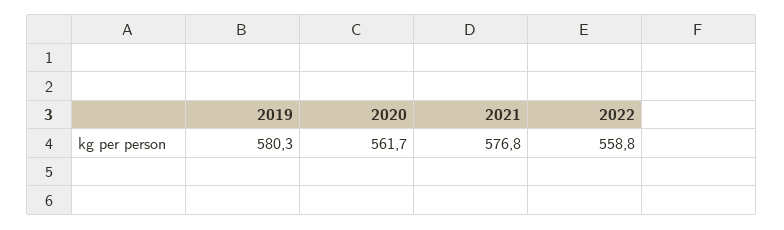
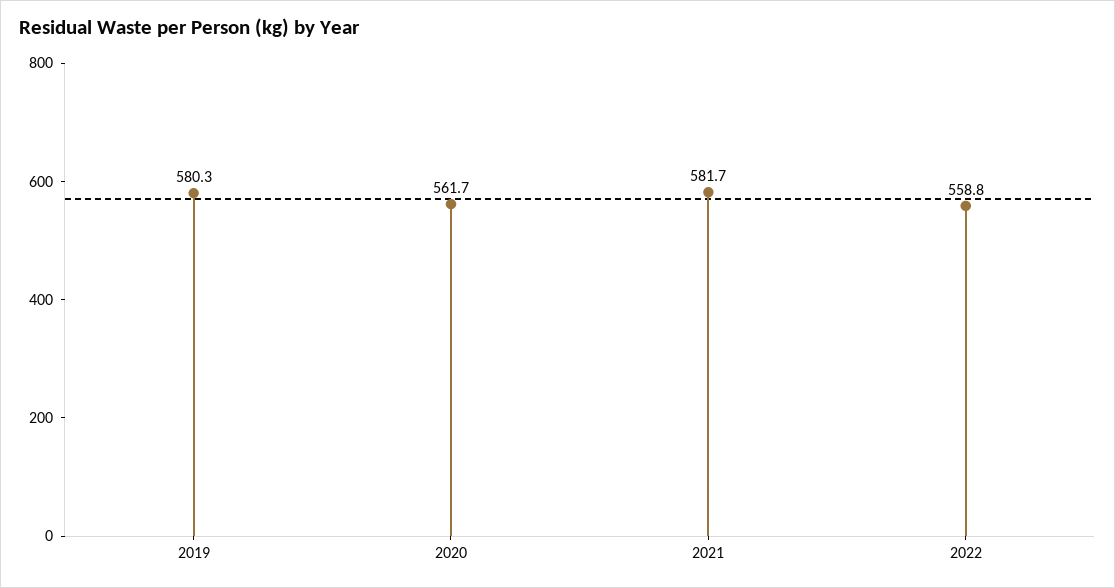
  {
    "2019": 580.3,
    "2020": 561.7,
-   "2021": 576.8,
+   "2021": 581.7,
    "2022": 558.8
  }

